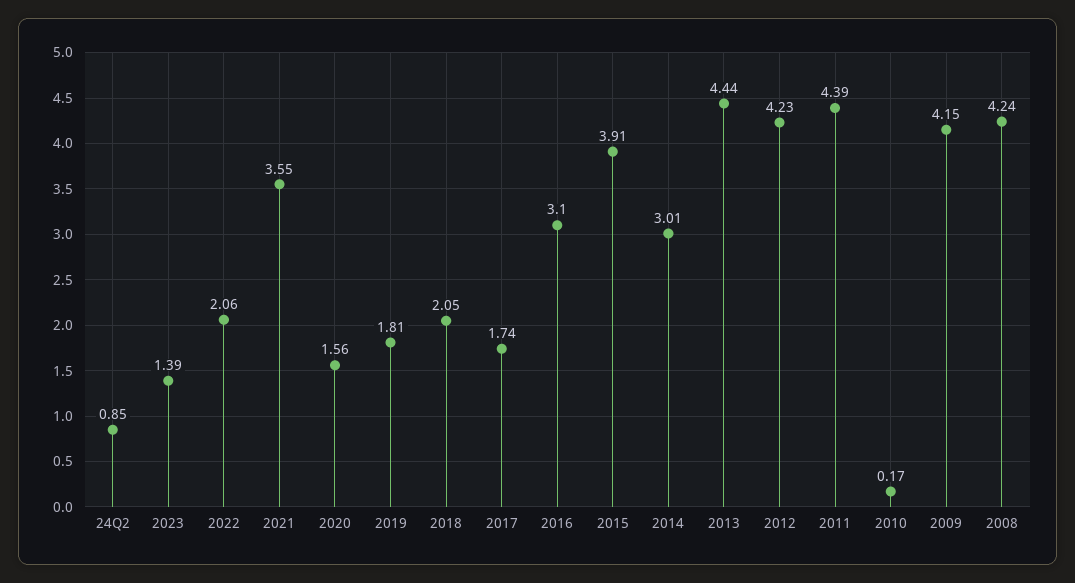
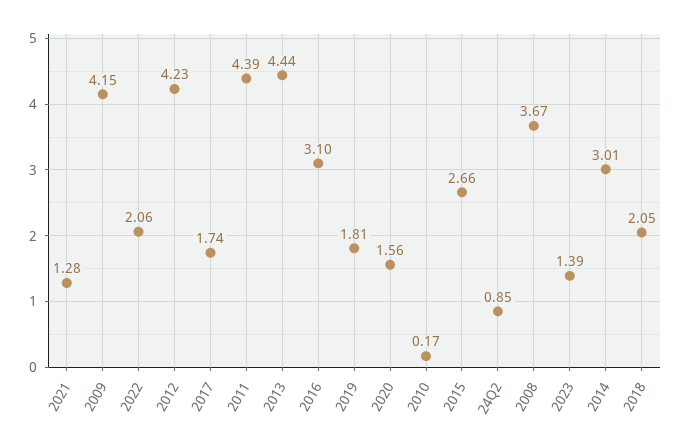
  {
    "24Q2": 0.85,
    "2023": 1.39,
    "2022": 2.06,
-   "2021": 3.55,
+   "2021": 1.28,
    "2020": 1.56,
    "2019": 1.81,
    "2018": 2.05,
    "2017": 1.74,
    "2016": 3.1,
-   "2015": 3.91,
+   "2015": 2.66,
    "2014": 3.01,
    "2013": 4.44,
    "2012": 4.23,
    "2011": 4.39,
    "2010": 0.17,
    "2009": 4.15,
-   "2008": 4.24
+   "2008": 3.67
  }

